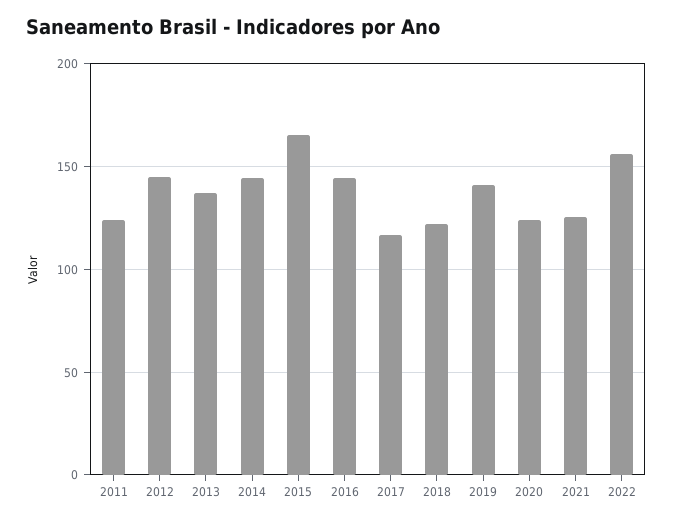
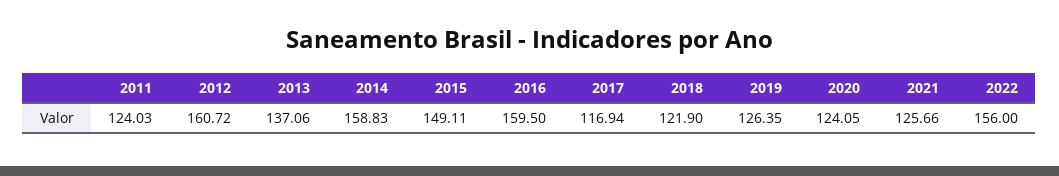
  {
    "2011": 124.03,
-   "2012": 145,
+   "2012": 160.72,
    "2013": 137.06,
-   "2014": 145,
+   "2014": 158.83,
-   "2015": 165,
+   "2015": 149.11,
-   "2016": 145,
+   "2016": 159.5,
    "2017": 116.94,
    "2018": 121.9,
-   "2019": 140,
+   "2019": 126.35,
    "2020": 124.05,
    "2021": 125.66,
    "2022": 156
  }

